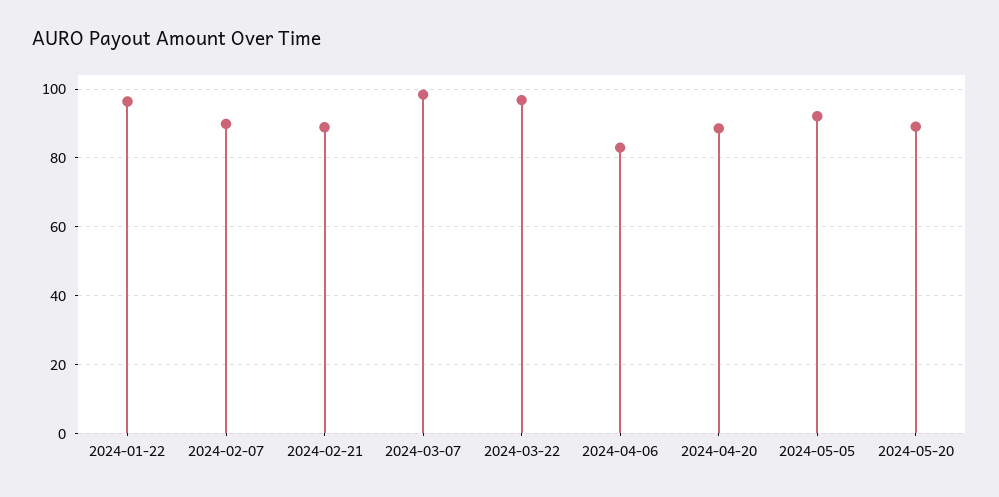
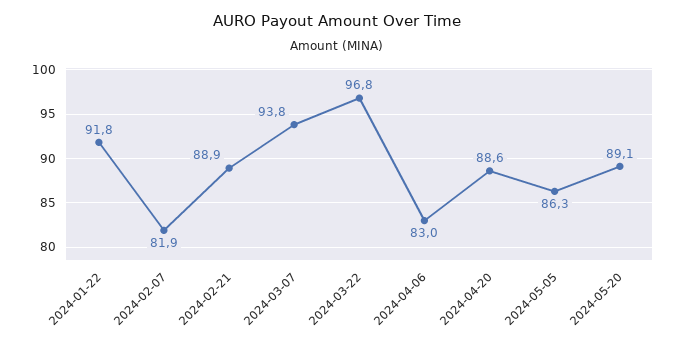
  {
-   "2024-01-22": 96,
+   "2024-01-22": 91.8,
-   "2024-02-07": 90,
+   "2024-02-07": 81.9,
    "2024-02-21": 88.9,
-   "2024-03-07": 98,
+   "2024-03-07": 93.8,
    "2024-03-22": 96.8,
    "2024-04-06": 83,
    "2024-04-20": 88.6,
-   "2024-05-05": 92,
+   "2024-05-05": 86.3,
    "2024-05-20": 89.1
  }

